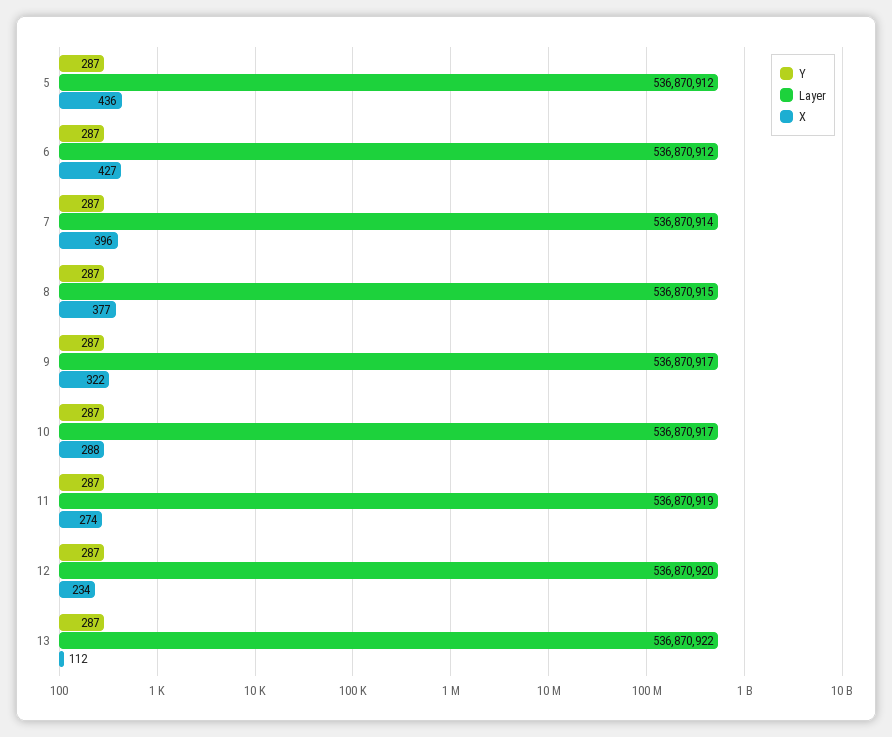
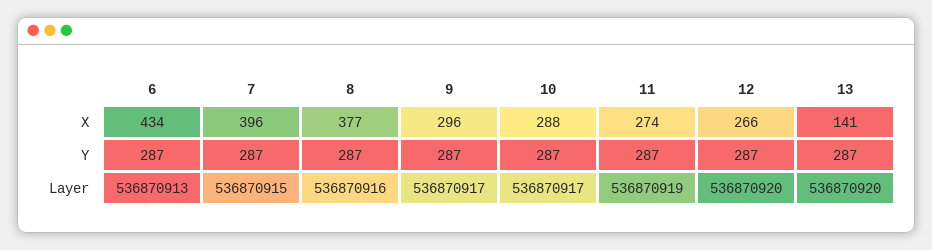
  {
    "Y": {
-     "5": 287,
      "6": 287,
      "7": 287,
      "8": 287,
      "9": 287,
      "10": 287,
      "11": 287,
      "12": 287,
      "13": 287
    },
    "Layer": {
-     "5": 536870912,
-     "6": 536870912,
+     "6": 536870913,
-     "7": 536870914,
+     "7": 536870915,
-     "8": 536870915,
+     "8": 536870916,
      "9": 536870917,
      "10": 536870917,
      "11": 536870919,
      "12": 536870920,
-     "13": 536870922
+     "13": 536870920
    },
    "X": {
-     "5": 436,
-     "6": 427,
+     "6": 434,
      "7": 396,
      "8": 377,
-     "9": 322,
+     "9": 296,
      "10": 288,
      "11": 274,
-     "12": 234,
+     "12": 266,
-     "13": 112
+     "13": 141
    }
  }

